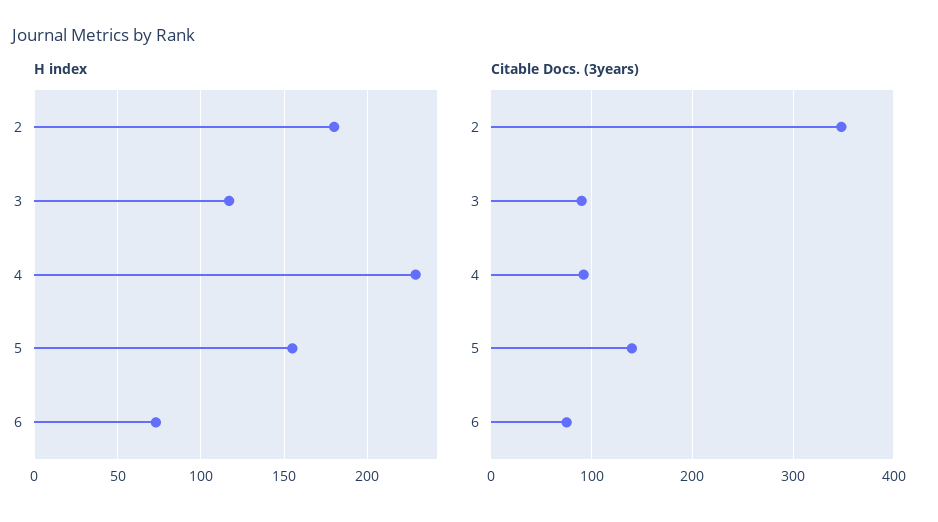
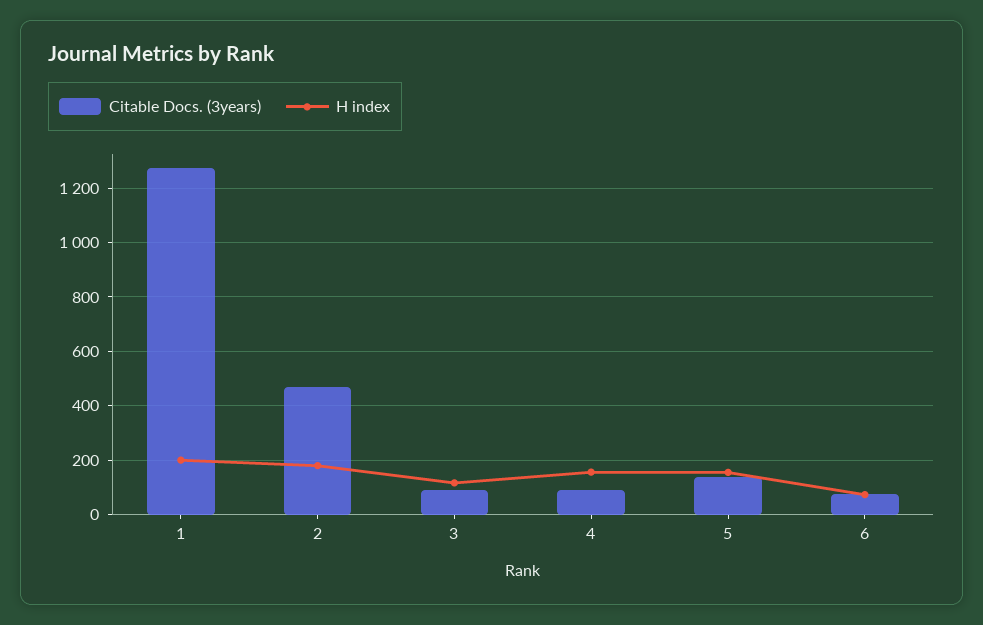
  {
    "H index": {
      "2": 180,
      "3": 115,
-     "4": 230,
+     "4": 150,
      "5": 155,
-     "6": 75
+     "6": 75,
+     "1": 200
    },
    "Citable Docs. (3years)": {
-     "2": 350,
+     "2": 475,
      "3": 90,
      "4": 90,
      "5": 140,
-     "6": 80
+     "6": 80,
+     "1": 1275
    }
  }

